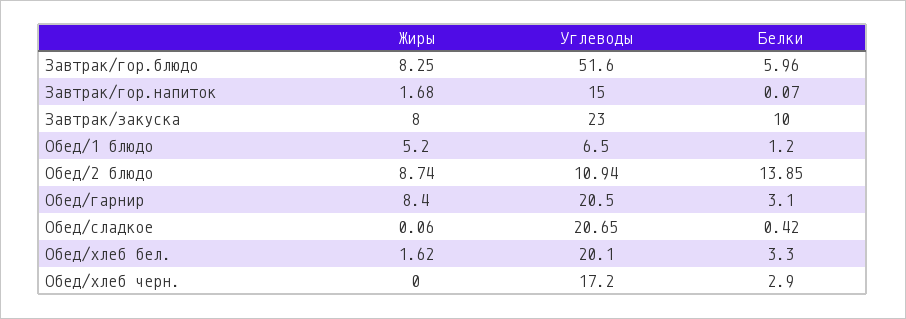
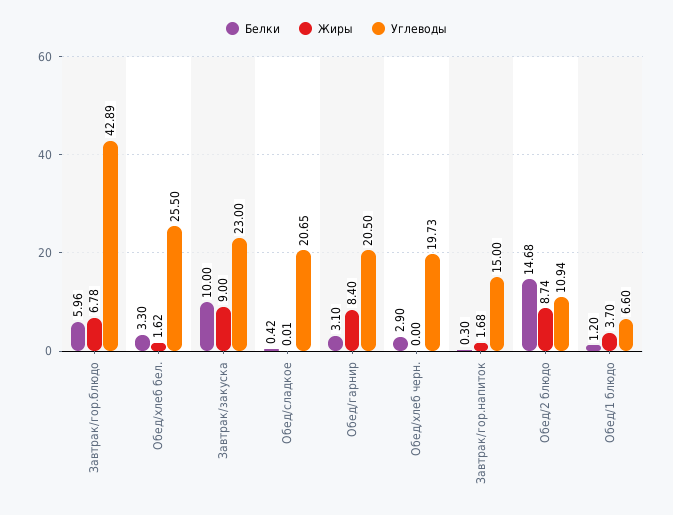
  {
    "Жиры": {
-     "Завтрак/гор.блюдо": 8.25,
+     "Завтрак/гор.блюдо": 6.78,
      "Завтрак/гор.напиток": 1.68,
-     "Завтрак/закуска": 8,
+     "Завтрак/закуска": 9,
-     "Обед/1 блюдо": 5.2,
+     "Обед/1 блюдо": 3.7,
      "Обед/2 блюдо": 8.74,
      "Обед/гарнир": 8.4,
-     "Обед/сладкое": 0.06,
+     "Обед/сладкое": 0.01,
      "Обед/хлеб бел.": 1.62,
      "Обед/хлеб черн.": 0
    },
    "Углеводы": {
-     "Завтрак/гор.блюдо": 51.6,
+     "Завтрак/гор.блюдо": 42.89,
      "Завтрак/гор.напиток": 15,
      "Завтрак/закуска": 23,
-     "Обед/1 блюдо": 6.5,
+     "Обед/1 блюдо": 6.6,
      "Обед/2 блюдо": 10.94,
      "Обед/гарнир": 20.5,
      "Обед/сладкое": 20.65,
-     "Обед/хлеб бел.": 20.1,
+     "Обед/хлеб бел.": 25.5,
-     "Обед/хлеб черн.": 17.2
+     "Обед/хлеб черн.": 19.73
    },
    "Белки": {
      "Завтрак/гор.блюдо": 5.96,
-     "Завтрак/гор.напиток": 0.07,
+     "Завтрак/гор.напиток": 0.3,
      "Завтрак/закуска": 10,
      "Обед/1 блюдо": 1.2,
-     "Обед/2 блюдо": 13.85,
+     "Обед/2 блюдо": 14.68,
      "Обед/гарнир": 3.1,
      "Обед/сладкое": 0.42,
      "Обед/хлеб бел.": 3.3,
      "Обед/хлеб черн.": 2.9
    }
  }

